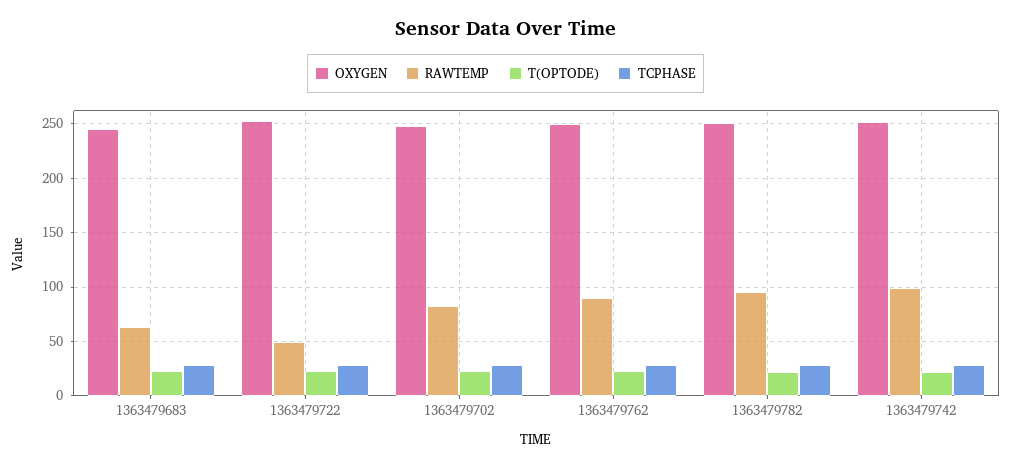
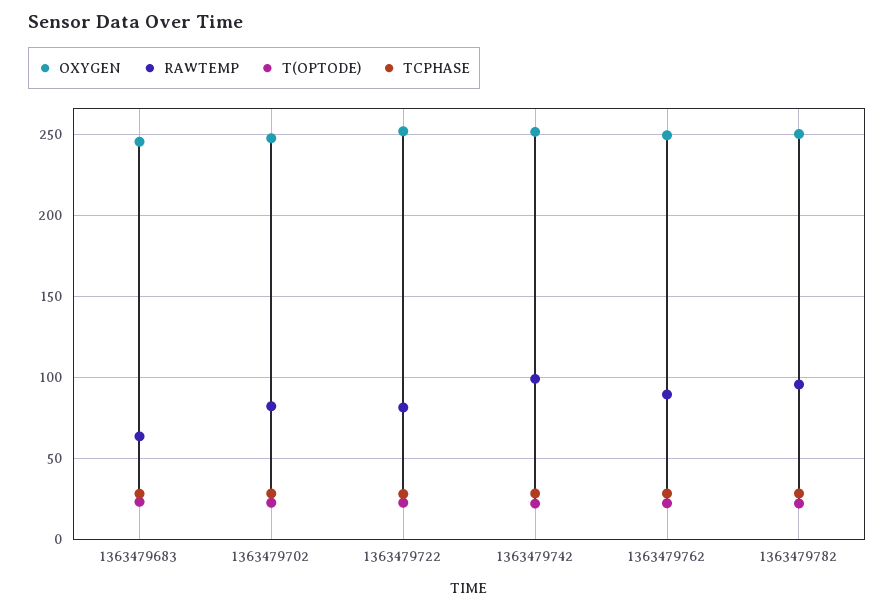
  {
    "OXYGEN": {
      "1363479683": 245,
      "1363479722": 250,
      "1363479702": 250,
      "1363479762": 250,
      "1363479782": 250,
      "1363479742": 250
    },
    "RAWTEMP": {
      "1363479683": 65,
-     "1363479722": 50,
+     "1363479722": 80,
      "1363479702": 80,
      "1363479762": 90,
      "1363479782": 95,
      "1363479742": 100
    },
    "T(OPTODE)": {
      "1363479683": 25,
      "1363479722": 25,
      "1363479702": 25,
      "1363479762": 20,
      "1363479782": 20,
      "1363479742": 20
    },
    "TCPHASE": {
      "1363479683": 30,
      "1363479722": 30,
      "1363479702": 30,
      "1363479762": 30,
      "1363479782": 30,
      "1363479742": 30
    }
  }

